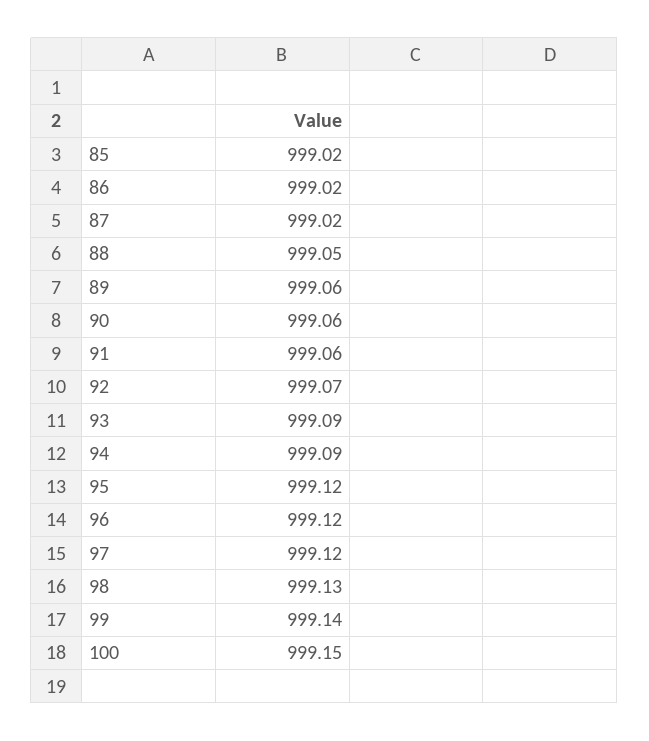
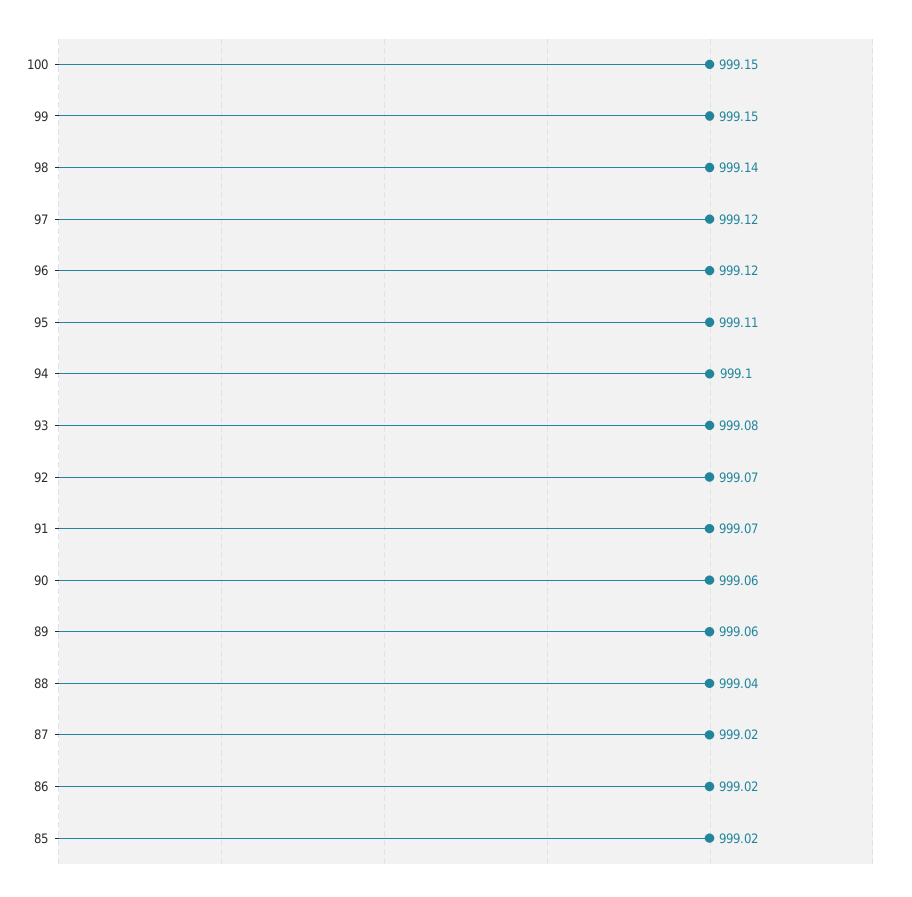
  {
    "85": 999.02,
    "86": 999.02,
    "87": 999.02,
-   "88": 999.05,
+   "88": 999.04,
    "89": 999.06,
    "90": 999.06,
-   "91": 999.06,
+   "91": 999.07,
    "92": 999.07,
-   "93": 999.09,
+   "93": 999.08,
-   "94": 999.09,
+   "94": 999.1,
-   "95": 999.12,
+   "95": 999.11,
    "96": 999.12,
    "97": 999.12,
-   "98": 999.13,
+   "98": 999.14,
-   "99": 999.14,
+   "99": 999.15,
    "100": 999.15
  }

